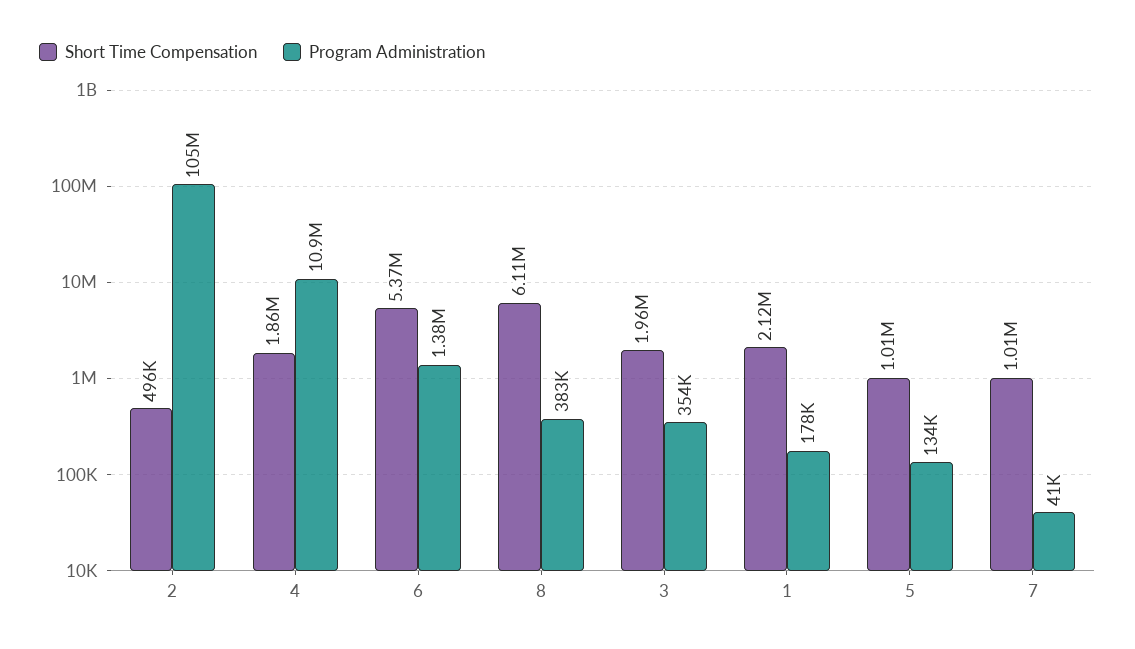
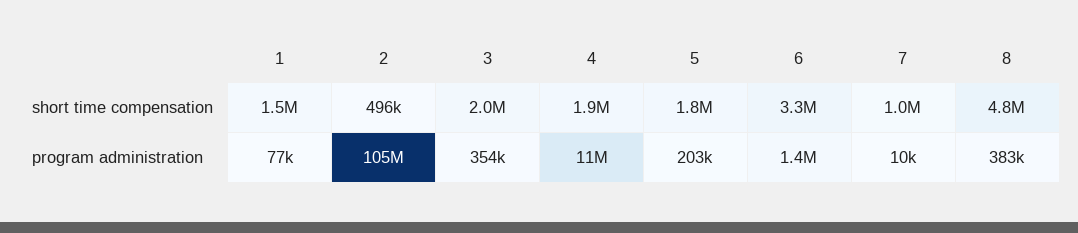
  {
    "Short Time Compensation": {
      "2": 496000,
      "4": 1860000,
-     "6": 5370000,
+     "6": 3300000,
-     "8": 6110000,
+     "8": 4800000,
      "3": 1960000,
-     "1": 2120000,
+     "1": 1500000,
-     "5": 1010000,
+     "5": 1800000,
      "7": 1010000
    },
    "Program Administration": {
      "2": 105000000,
      "4": 10900000,
      "6": 1380000,
      "8": 383000,
      "3": 354000,
-     "1": 178000,
+     "1": 77000,
-     "5": 134000,
+     "5": 203000,
-     "7": 41000
+     "7": 10000
    }
  }

